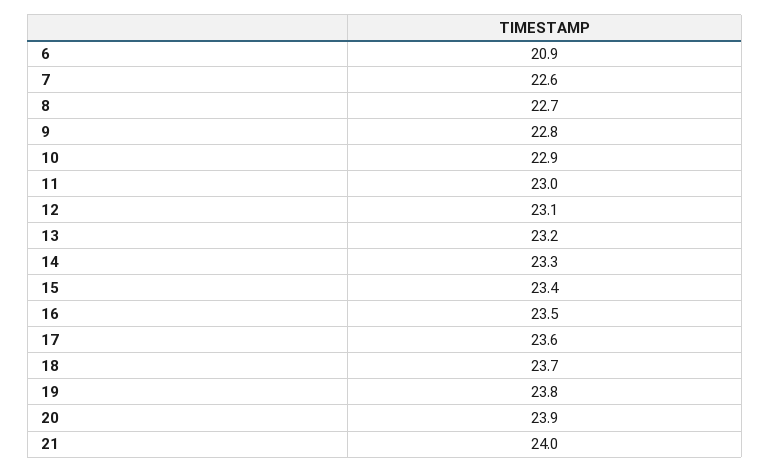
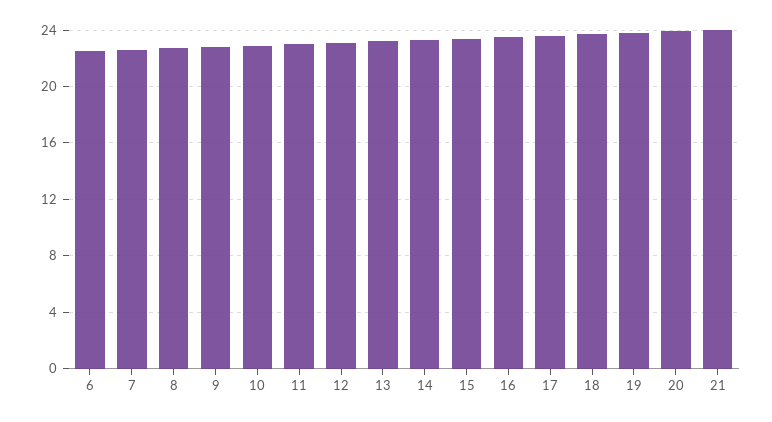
  {
-   "6": 20.9,
+   "6": 22.5,
    "7": 22.6,
    "8": 22.7,
    "9": 22.8,
    "10": 22.9,
    "11": 23,
    "12": 23.1,
    "13": 23.2,
    "14": 23.3,
    "15": 23.4,
    "16": 23.5,
    "17": 23.6,
    "18": 23.7,
    "19": 23.8,
    "20": 23.9,
    "21": 24
  }

